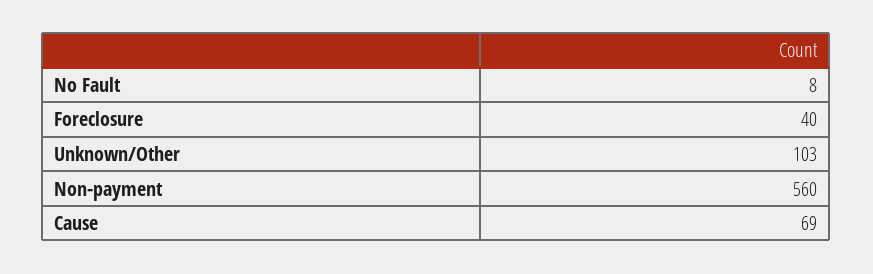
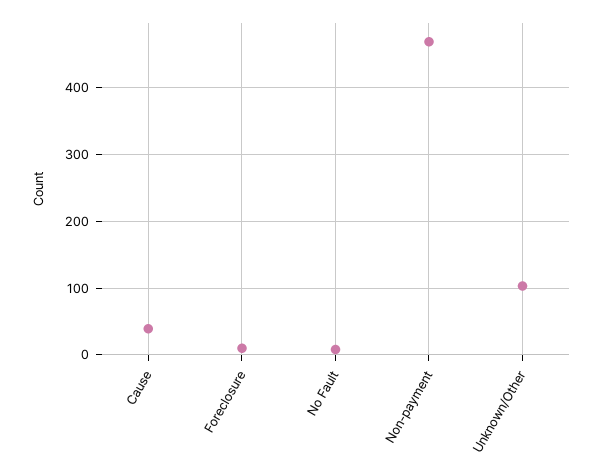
  {
    "No Fault": 8,
-   "Foreclosure": 40,
+   "Foreclosure": 10,
    "Unknown/Other": 103,
-   "Non-payment": 560,
+   "Non-payment": 470,
-   "Cause": 69
+   "Cause": 40
  }

